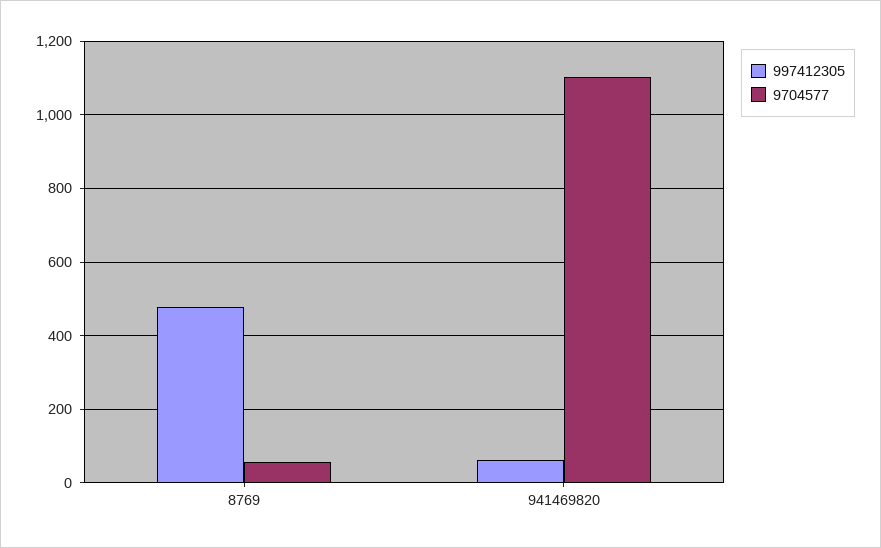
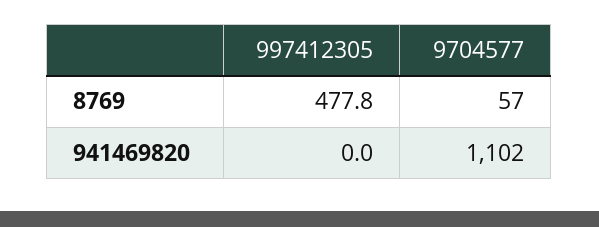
  {
    "997412305": {
      "8769": 477.8,
-     "941469820": 60
+     "941469820": 0
    },
    "9704577": {
      "8769": 57,
      "941469820": 1102
    }
  }

